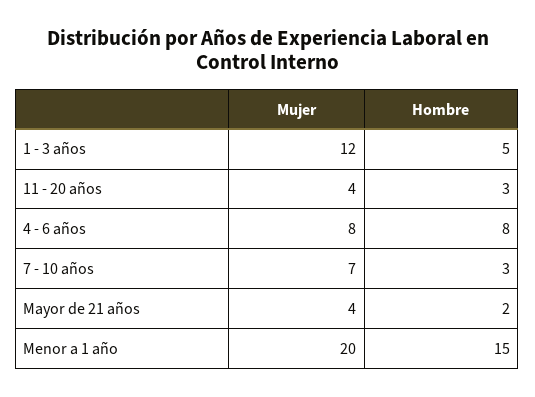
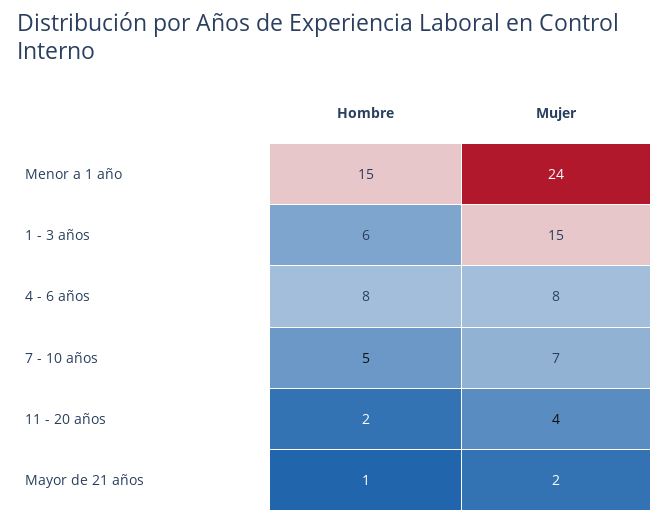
  {
    "Mujer": {
-     "1 - 3 años": 12,
+     "1 - 3 años": 15,
      "11 - 20 años": 4,
      "4 - 6 años": 8,
      "7 - 10 años": 7,
-     "Mayor de 21 años": 4,
+     "Mayor de 21 años": 2,
-     "Menor a 1 año": 20
+     "Menor a 1 año": 24
    },
    "Hombre": {
-     "1 - 3 años": 5,
+     "1 - 3 años": 6,
-     "11 - 20 años": 3,
+     "11 - 20 años": 2,
      "4 - 6 años": 8,
-     "7 - 10 años": 3,
+     "7 - 10 años": 5,
-     "Mayor de 21 años": 2,
+     "Mayor de 21 años": 1,
      "Menor a 1 año": 15
    }
  }

